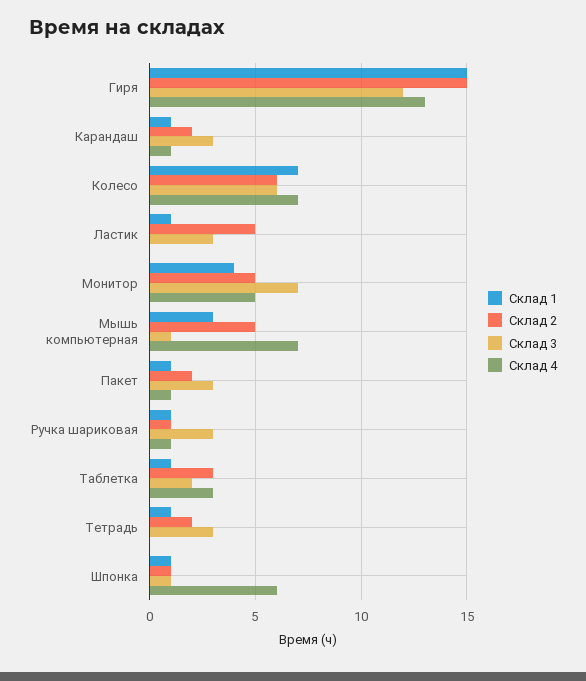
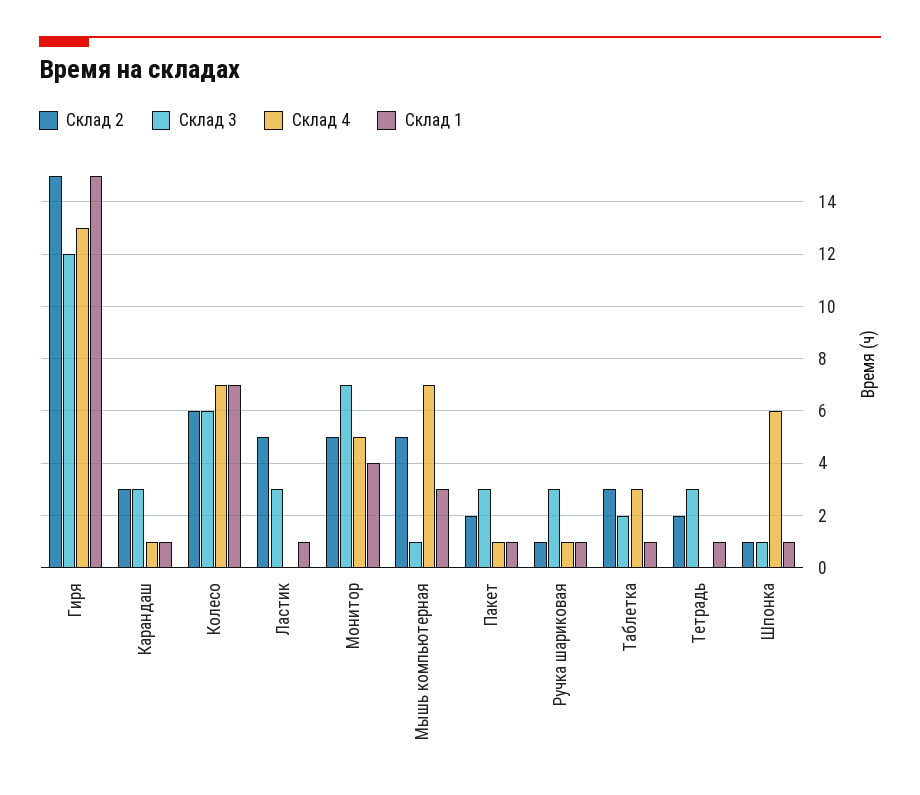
  {
    "Склад 1": {
      "Гиря": 15,
      "Карандаш": 1,
      "Колесо": 7,
      "Ластик": 1,
      "Монитор": 4,
      "Мышь компьютерная": 3,
      "Пакет": 1,
      "Ручка шариковая": 1,
      "Таблетка": 1,
      "Тетрадь": 1,
      "Шпонка": 1
    },
    "Склад 2": {
      "Гиря": 15,
-     "Карандаш": 2,
+     "Карандаш": 3,
      "Колесо": 6,
      "Ластик": 5,
      "Монитор": 5,
      "Мышь компьютерная": 5,
      "Пакет": 2,
      "Ручка шариковая": 1,
      "Таблетка": 3,
      "Тетрадь": 2,
      "Шпонка": 1
    },
    "Склад 3": {
      "Гиря": 12,
      "Карандаш": 3,
      "Колесо": 6,
      "Ластик": 3,
      "Монитор": 7,
      "Мышь компьютерная": 1,
      "Пакет": 3,
      "Ручка шариковая": 3,
      "Таблетка": 2,
      "Тетрадь": 3,
      "Шпонка": 1
    },
    "Склад 4": {
      "Гиря": 13,
      "Карандаш": 1,
      "Колесо": 7,
      "Ластик": 0,
      "Монитор": 5,
      "Мышь компьютерная": 7,
      "Пакет": 1,
      "Ручка шариковая": 1,
      "Таблетка": 3,
      "Тетрадь": 0,
      "Шпонка": 6
    }
  }

